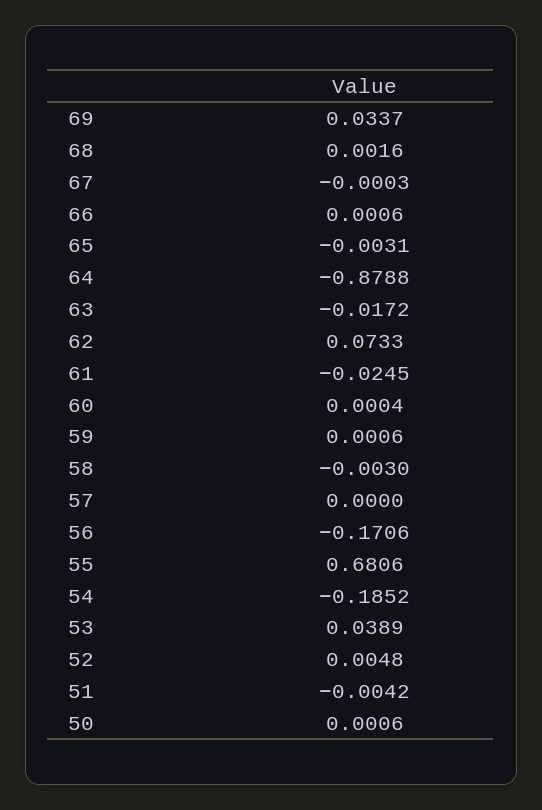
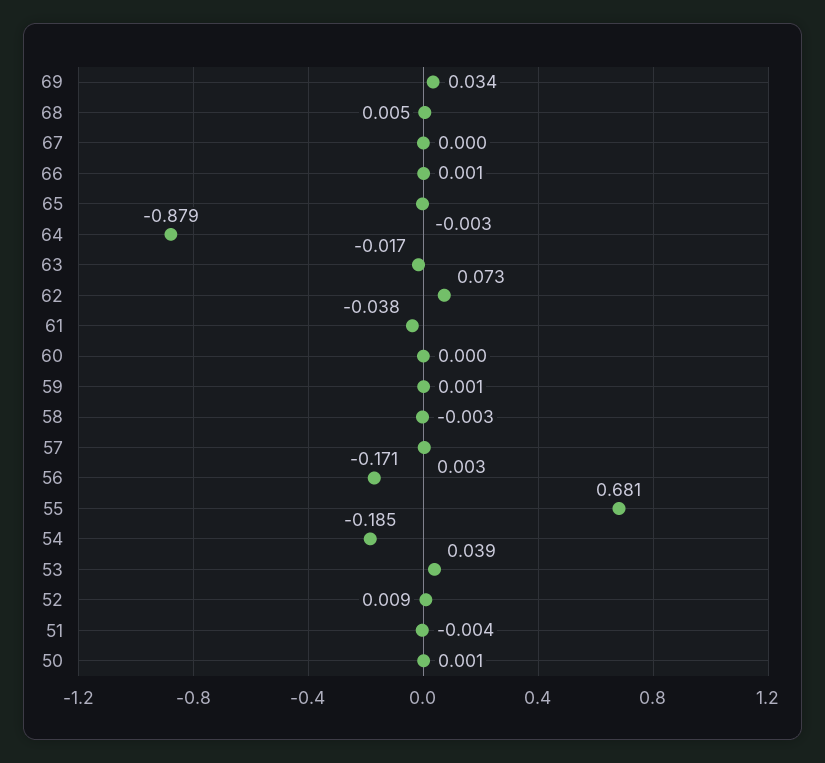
  {
    "69": 0.0337,
-   "68": 0.0016,
+   "68": 0.005,
    "67": -0.0003,
    "66": 0.0006,
    "65": -0.0031,
    "64": -0.8788,
    "63": -0.0172,
    "62": 0.0733,
-   "61": -0.0245,
+   "61": -0.038,
    "60": 0.0004,
    "59": 0.0006,
    "58": -0.003,
-   "57": 0,
+   "57": 0.003,
    "56": -0.1706,
    "55": 0.6806,
    "54": -0.1852,
    "53": 0.0389,
-   "52": 0.0048,
+   "52": 0.009,
    "51": -0.0042,
    "50": 0.0006
  }

